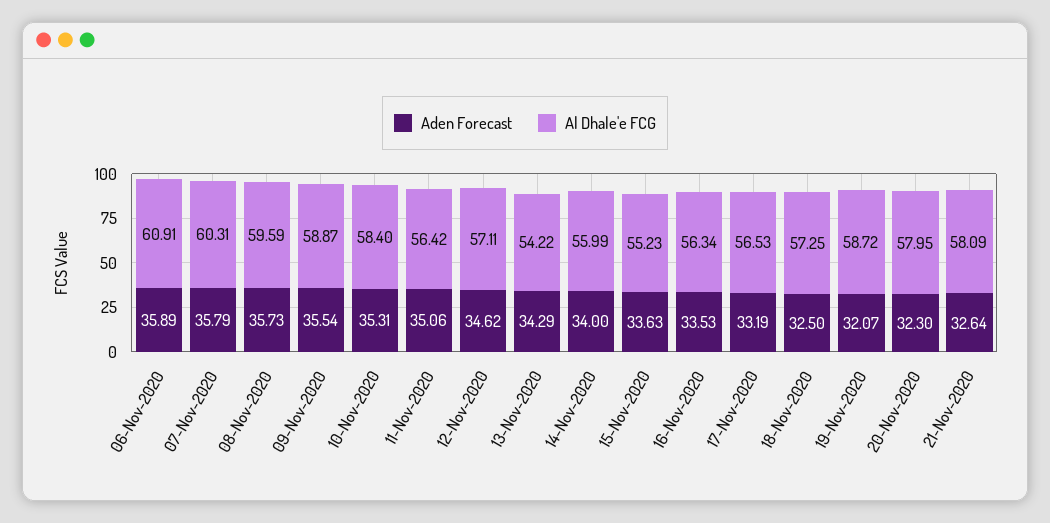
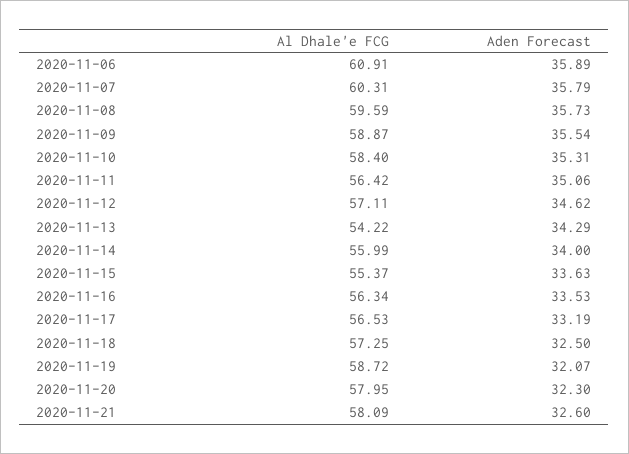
  {
    "Aden Forecast": {
      "06-Nov-2020": 35.89,
      "07-Nov-2020": 35.79,
      "08-Nov-2020": 35.73,
      "09-Nov-2020": 35.54,
      "10-Nov-2020": 35.31,
      "11-Nov-2020": 35.06,
      "12-Nov-2020": 34.62,
      "13-Nov-2020": 34.29,
      "14-Nov-2020": 34,
      "15-Nov-2020": 33.63,
      "16-Nov-2020": 33.53,
      "17-Nov-2020": 33.19,
      "18-Nov-2020": 32.5,
      "19-Nov-2020": 32.07,
      "20-Nov-2020": 32.3,
-     "21-Nov-2020": 32.64
+     "21-Nov-2020": 32.6
    },
    "Al Dhale'e FCG": {
      "06-Nov-2020": 60.91,
      "07-Nov-2020": 60.31,
      "08-Nov-2020": 59.59,
      "09-Nov-2020": 58.87,
      "10-Nov-2020": 58.4,
      "11-Nov-2020": 56.42,
      "12-Nov-2020": 57.11,
      "13-Nov-2020": 54.22,
      "14-Nov-2020": 55.99,
-     "15-Nov-2020": 55.23,
+     "15-Nov-2020": 55.37,
      "16-Nov-2020": 56.34,
      "17-Nov-2020": 56.53,
      "18-Nov-2020": 57.25,
      "19-Nov-2020": 58.72,
      "20-Nov-2020": 57.95,
      "21-Nov-2020": 58.09
    }
  }

